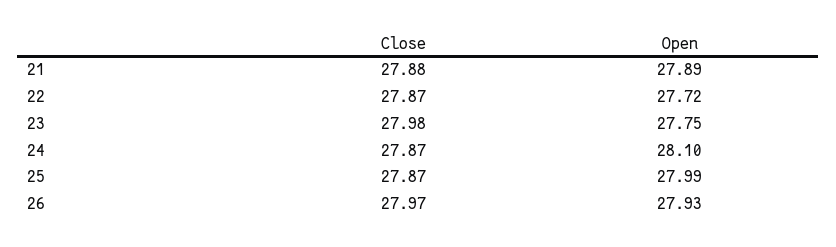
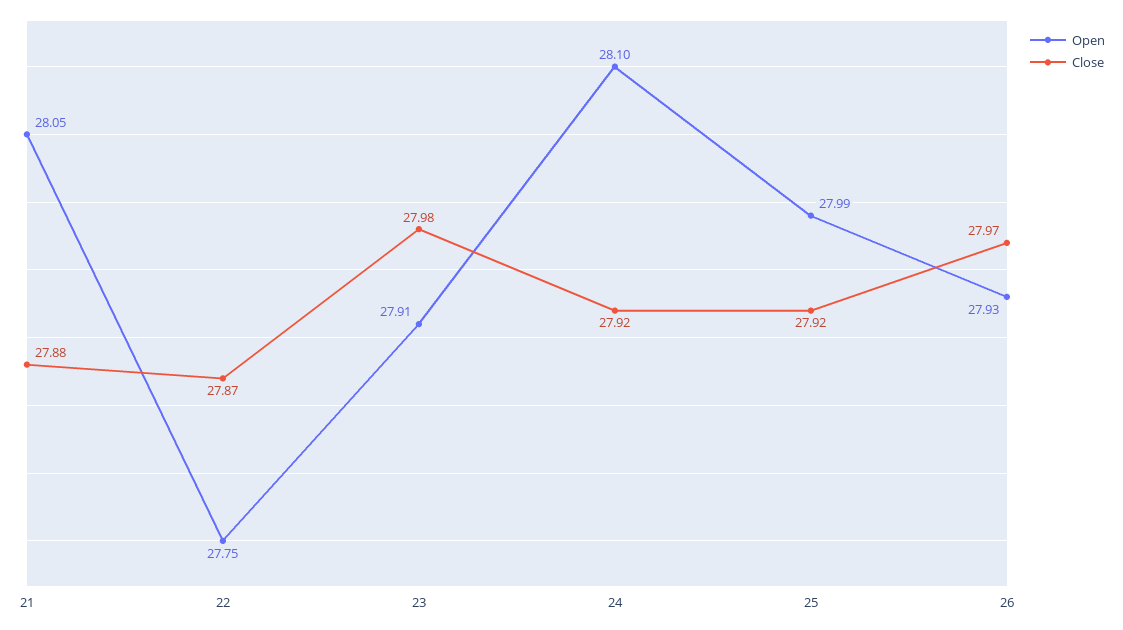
  {
    "Close": {
      "21": 27.88,
      "22": 27.87,
      "23": 27.98,
-     "24": 27.87,
+     "24": 27.92,
-     "25": 27.87,
+     "25": 27.92,
      "26": 27.97
    },
    "Open": {
-     "21": 27.89,
+     "21": 28.05,
-     "22": 27.72,
+     "22": 27.75,
-     "23": 27.75,
+     "23": 27.91,
      "24": 28.1,
      "25": 27.99,
      "26": 27.93
    }
  }

